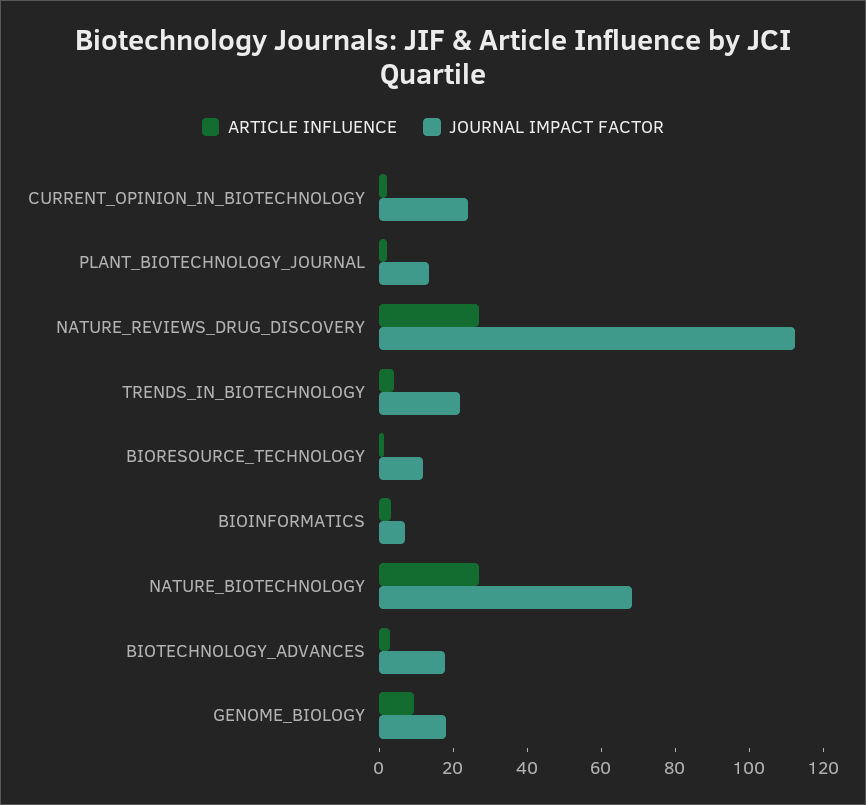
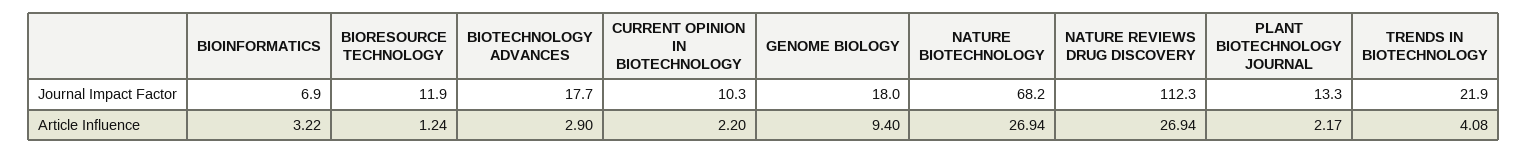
  {
    "ARTICLE INFLUENCE": {
      "CURRENT_OPINION_IN_BIOTECHNOLOGY": 2.2,
      "PLANT_BIOTECHNOLOGY_JOURNAL": 2.17,
      "NATURE_REVIEWS_DRUG_DISCOVERY": 26.94,
      "TRENDS_IN_BIOTECHNOLOGY": 4.08,
      "BIORESOURCE_TECHNOLOGY": 1.24,
      "BIOINFORMATICS": 3.22,
      "NATURE_BIOTECHNOLOGY": 26.94,
      "BIOTECHNOLOGY_ADVANCES": 2.9,
      "GENOME_BIOLOGY": 9.4
    },
    "JOURNAL IMPACT FACTOR": {
-     "CURRENT_OPINION_IN_BIOTECHNOLOGY": 25,
+     "CURRENT_OPINION_IN_BIOTECHNOLOGY": 10.3,
      "PLANT_BIOTECHNOLOGY_JOURNAL": 13.3,
      "NATURE_REVIEWS_DRUG_DISCOVERY": 112.3,
      "TRENDS_IN_BIOTECHNOLOGY": 21.9,
      "BIORESOURCE_TECHNOLOGY": 11.9,
      "BIOINFORMATICS": 6.9,
      "NATURE_BIOTECHNOLOGY": 68.2,
      "BIOTECHNOLOGY_ADVANCES": 17.7,
      "GENOME_BIOLOGY": 18
    }
  }

